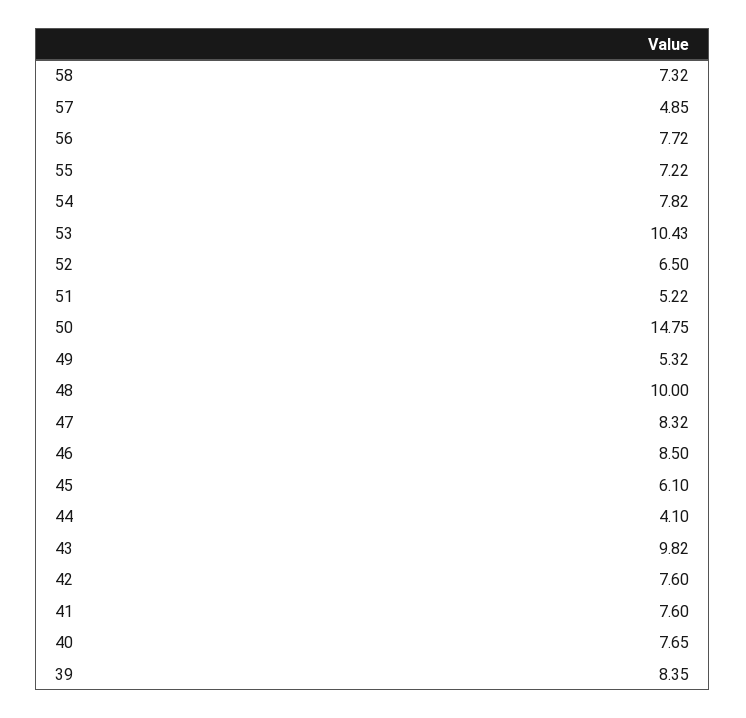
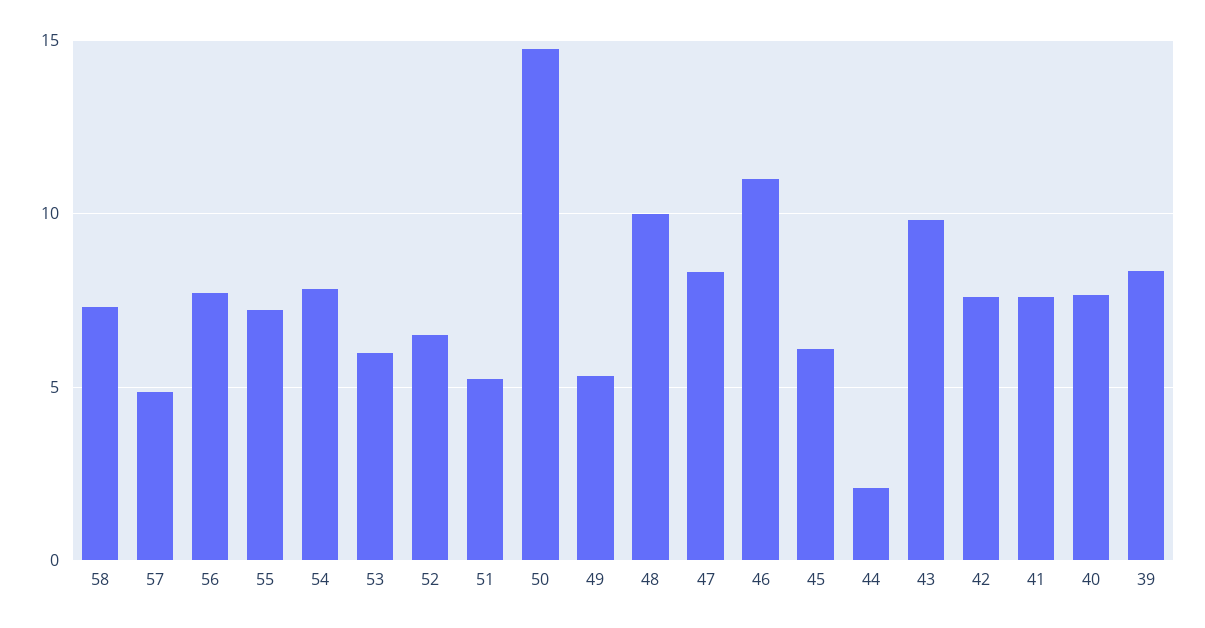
  {
    "58": 7.32,
    "57": 4.85,
    "56": 7.72,
    "55": 7.22,
    "54": 7.82,
-   "53": 10.43,
+   "53": 6,
    "52": 6.5,
    "51": 5.22,
    "50": 14.75,
    "49": 5.32,
    "48": 10,
    "47": 8.32,
-   "46": 8.5,
+   "46": 11,
    "45": 6.1,
-   "44": 4.1,
+   "44": 2,
    "43": 9.82,
    "42": 7.6,
    "41": 7.6,
    "40": 7.65,
    "39": 8.35
  }

